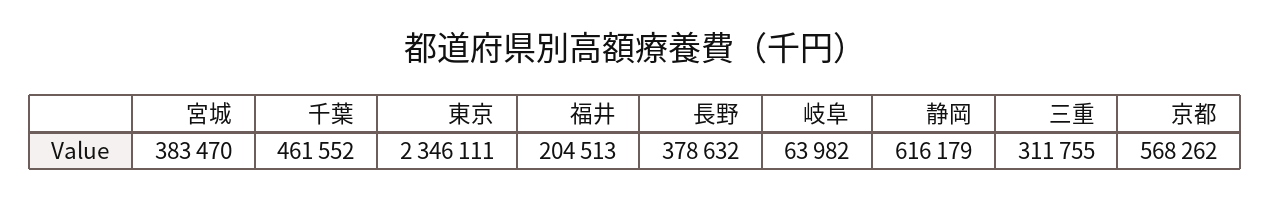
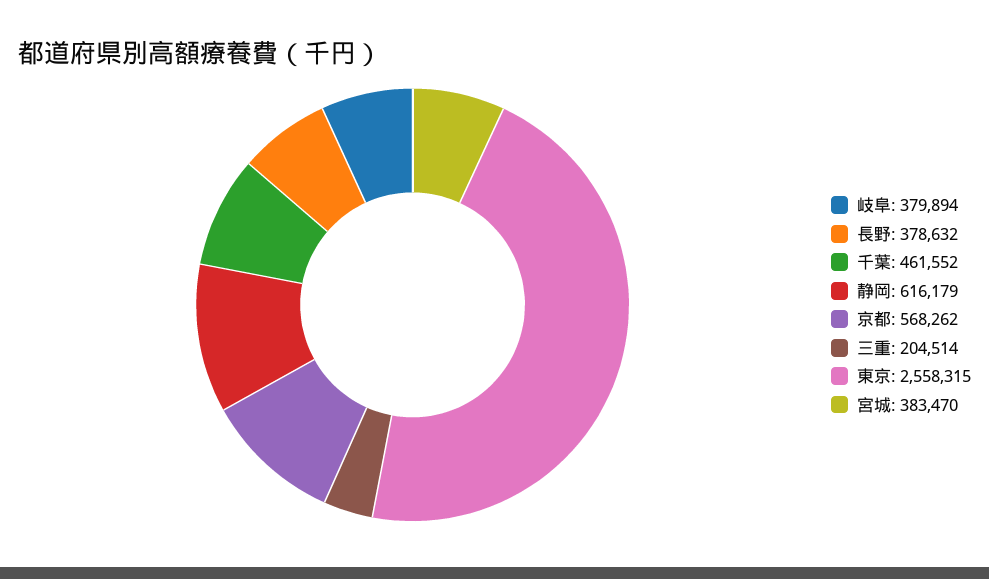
  {
    "宮城": 383470,
    "千葉": 461552,
-   "東京": 2346111,
+   "東京": 2558315,
-   "福井": 204513,
    "長野": 378632,
-   "岐阜": 63982,
+   "岐阜": 379894,
    "静岡": 616179,
-   "三重": 311755,
+   "三重": 204514,
    "京都": 568262
  }

